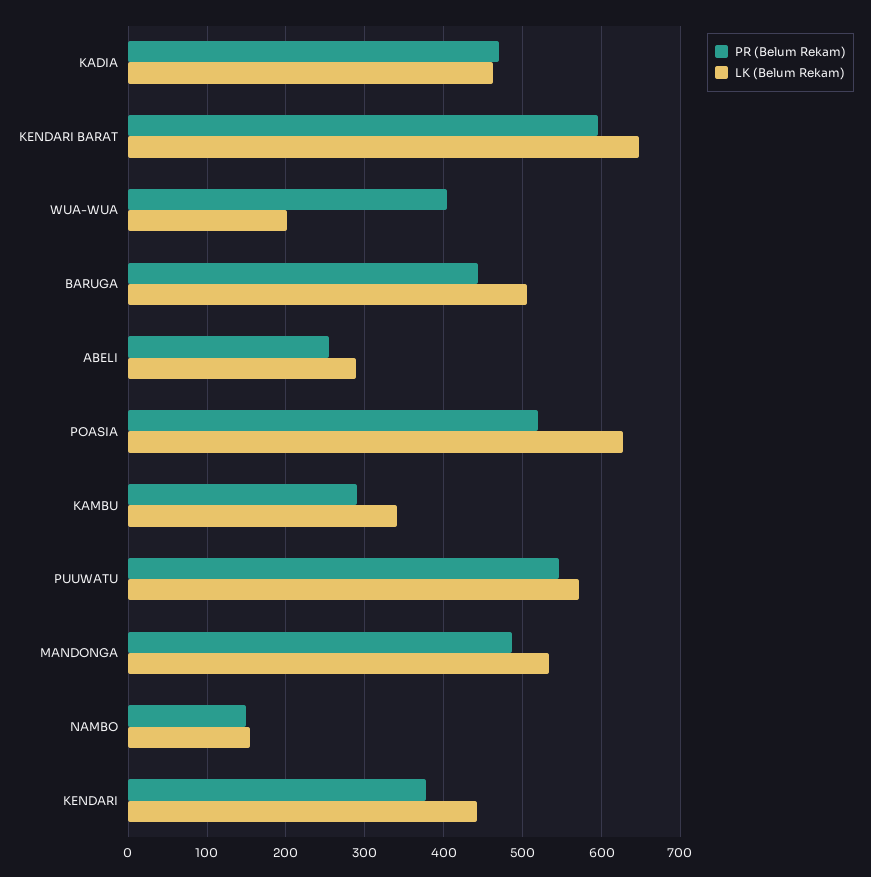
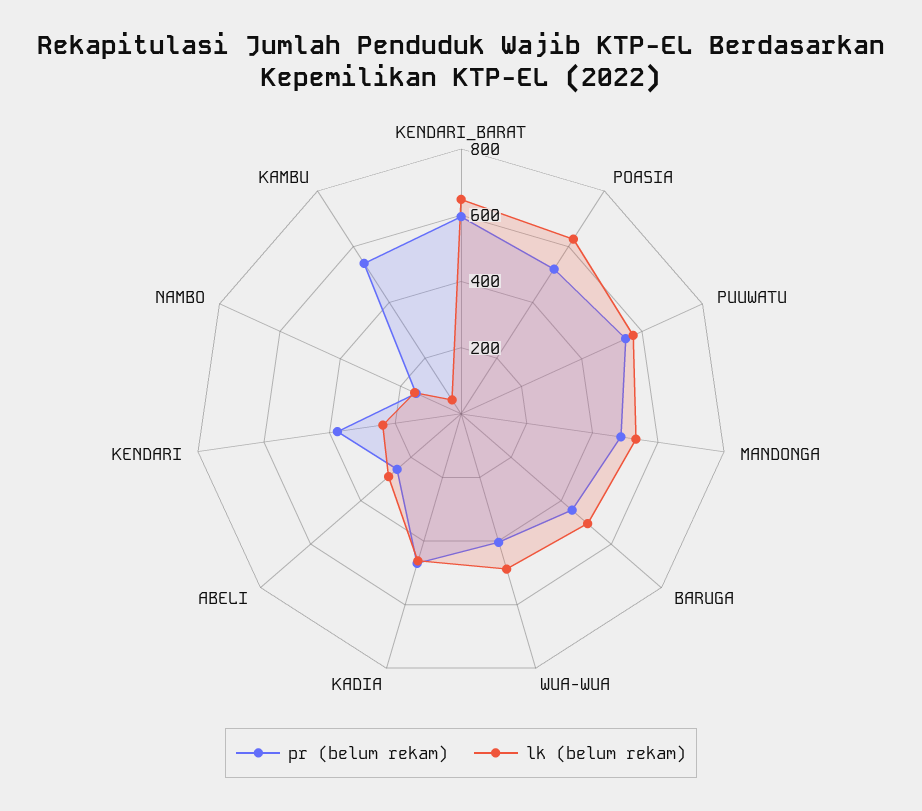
  {
    "PR (Belum Rekam)": {
      "KADIA": 470,
      "KENDARI BARAT": 600,
      "WUA-WUA": 400,
      "BARUGA": 440,
      "ABELI": 260,
      "POASIA": 520,
-     "KAMBU": 290,
+     "KAMBU": 550,
      "PUUWATU": 550,
      "MANDONGA": 490,
      "NAMBO": 150,
      "KENDARI": 380
    },
    "LK (Belum Rekam)": {
      "KADIA": 460,
      "KENDARI BARAT": 650,
-     "WUA-WUA": 200,
+     "WUA-WUA": 500,
      "BARUGA": 510,
      "ABELI": 290,
      "POASIA": 630,
-     "KAMBU": 340,
+     "KAMBU": 50,
      "PUUWATU": 570,
      "MANDONGA": 530,
      "NAMBO": 150,
-     "KENDARI": 440
+     "KENDARI": 250
    }
  }

